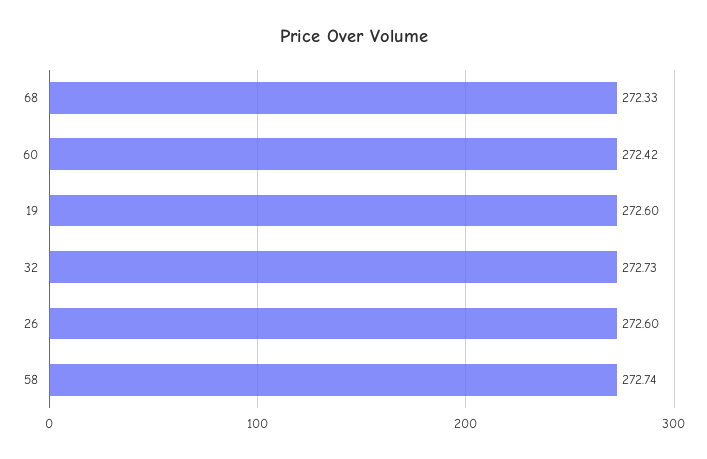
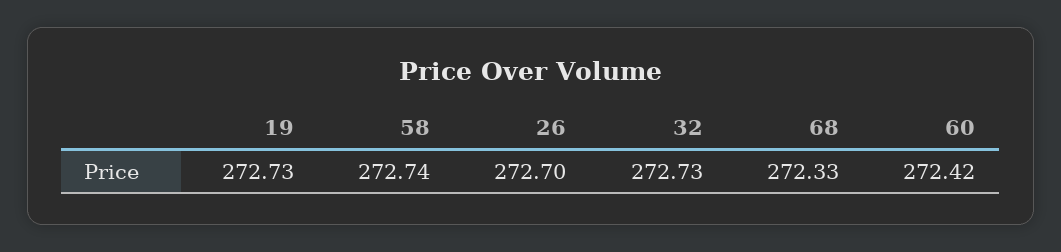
  {
    "68": 272.33,
    "60": 272.42,
-   "19": 272.6,
+   "19": 272.73,
    "32": 272.73,
-   "26": 272.6,
+   "26": 272.7,
    "58": 272.74
  }

